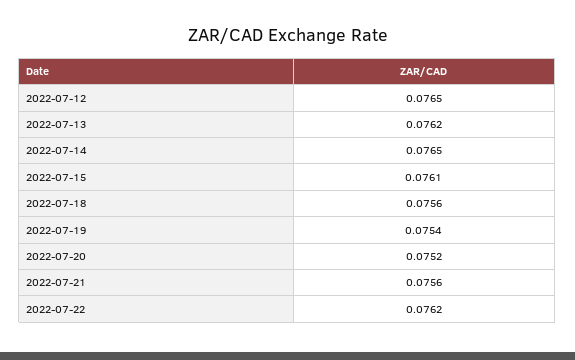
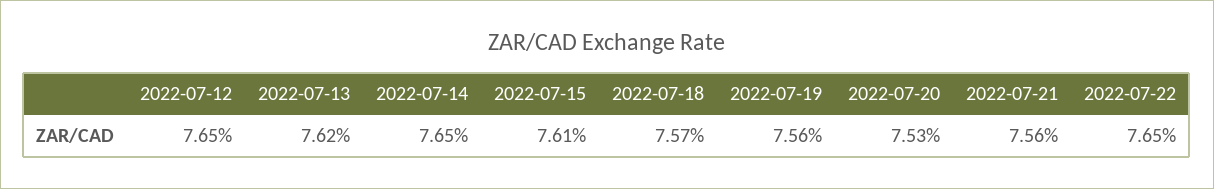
  {
    "2022-07-12": 0.0765,
    "2022-07-13": 0.0762,
    "2022-07-14": 0.0765,
    "2022-07-15": 0.0761,
-   "2022-07-18": 0.0756,
+   "2022-07-18": 0.0757,
-   "2022-07-19": 0.0754,
+   "2022-07-19": 0.0756,
-   "2022-07-20": 0.0752,
+   "2022-07-20": 0.0753,
    "2022-07-21": 0.0756,
-   "2022-07-22": 0.0762
+   "2022-07-22": 0.0765
  }

